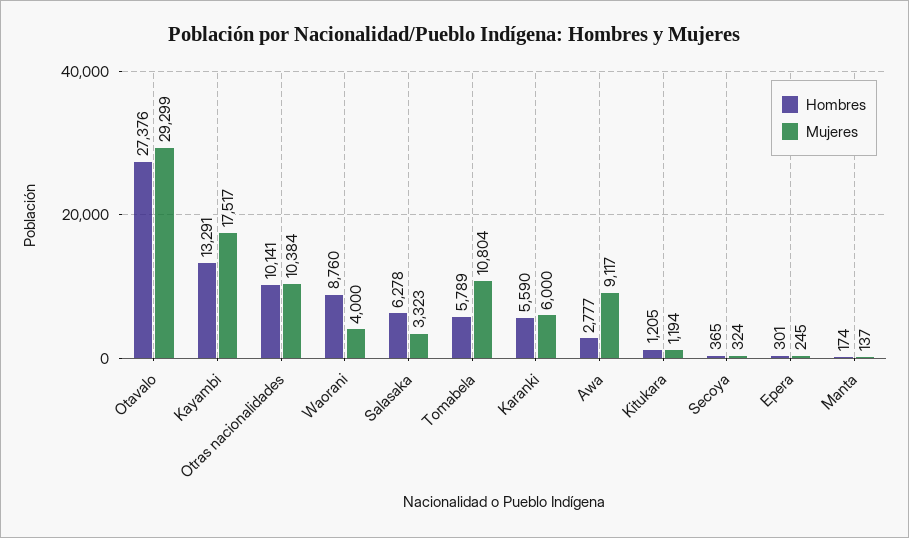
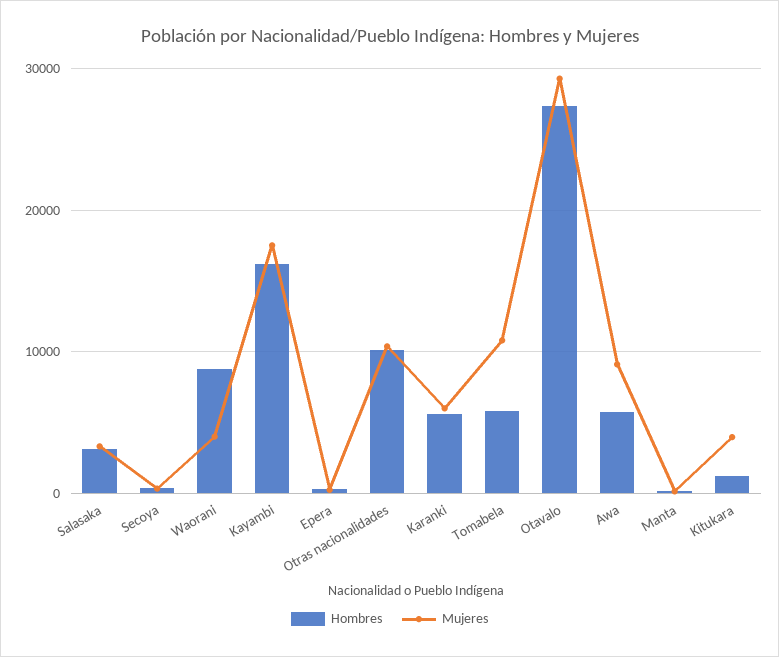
  {
    "Hombres": {
      "Otavalo": 27376,
-     "Kayambi": 13291,
+     "Kayambi": 16000,
      "Otras nacionalidades": 10141,
      "Waorani": 8760,
-     "Salasaka": 6278,
+     "Salasaka": 3000,
      "Tomabela": 5789,
      "Karanki": 5590,
-     "Awa": 2777,
+     "Awa": 6000,
      "Kitukara": 1205,
      "Secoya": 365,
      "Epera": 301,
      "Manta": 174
    },
    "Mujeres": {
      "Otavalo": 29299,
      "Kayambi": 17517,
      "Otras nacionalidades": 10384,
      "Waorani": 4000,
      "Salasaka": 3323,
      "Tomabela": 10804,
      "Karanki": 6000,
      "Awa": 9117,
-     "Kitukara": 1194,
+     "Kitukara": 4000,
      "Secoya": 324,
      "Epera": 245,
      "Manta": 137
    }
  }

